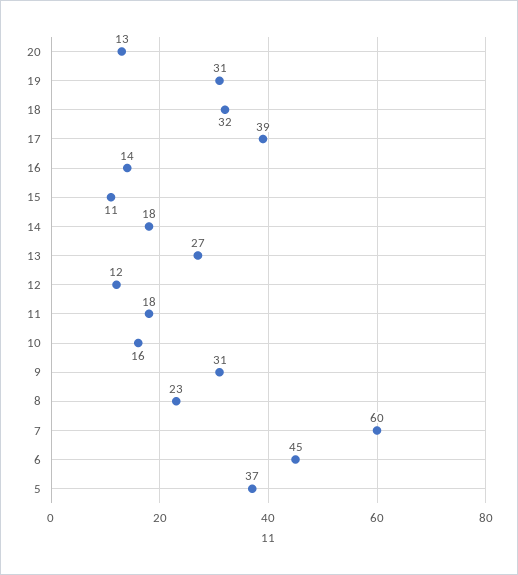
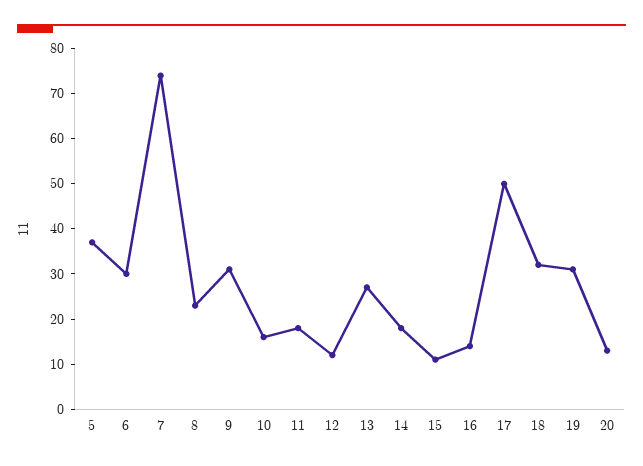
  {
    "20": 13,
    "19": 31,
    "18": 32,
-   "17": 39,
+   "17": 50,
    "16": 14,
    "15": 11,
    "14": 18,
    "13": 27,
    "12": 12,
    "11": 18,
    "10": 16,
    "9": 31,
    "8": 23,
-   "7": 60,
+   "7": 75,
-   "6": 45,
+   "6": 30,
    "5": 37
  }

